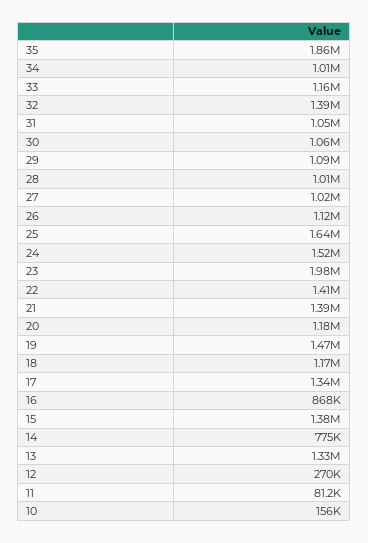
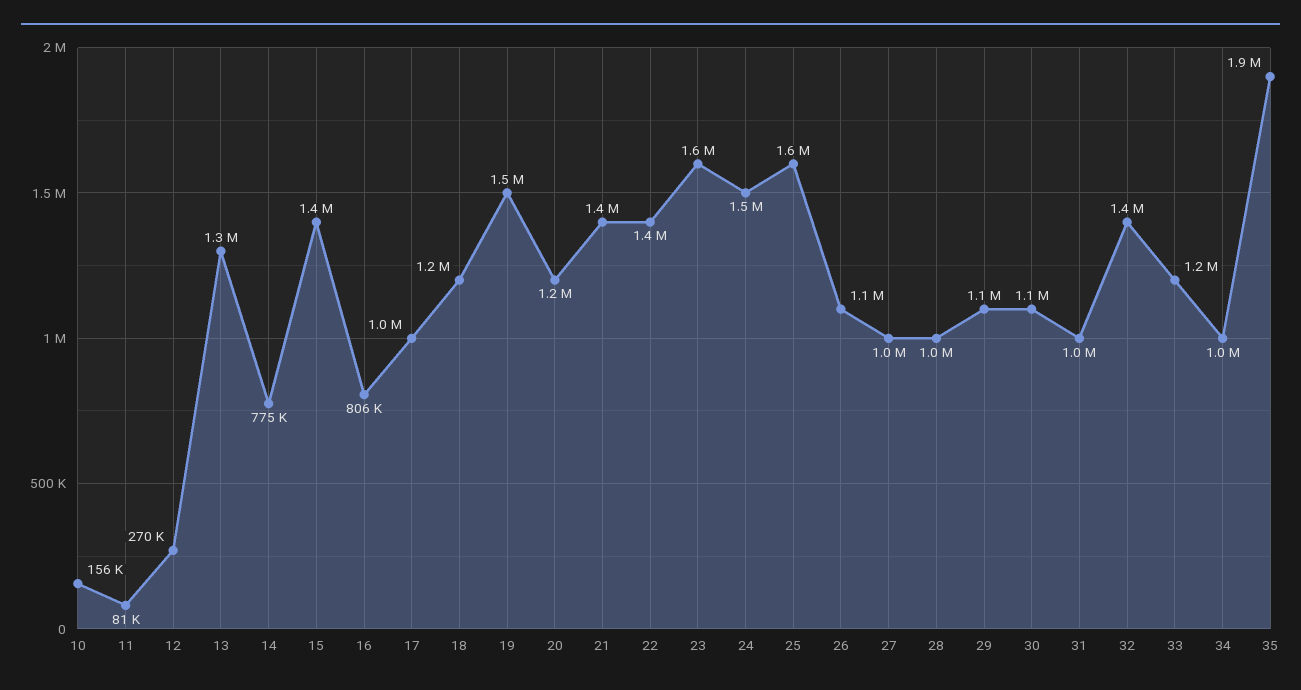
  {
    "35": 1860000,
    "34": 1010000,
    "33": 1160000,
    "32": 1390000,
    "31": 1050000,
    "30": 1060000,
    "29": 1090000,
    "28": 1010000,
    "27": 1020000,
    "26": 1120000,
    "25": 1640000,
    "24": 1520000,
-   "23": 1980000,
+   "23": 1600000,
    "22": 1410000,
    "21": 1390000,
    "20": 1180000,
    "19": 1470000,
    "18": 1170000,
-   "17": 1340000,
+   "17": 1000000,
-   "16": 868000,
+   "16": 806000,
    "15": 1380000,
    "14": 775000,
    "13": 1330000,
    "12": 270000,
    "11": 81200,
    "10": 156000
  }

